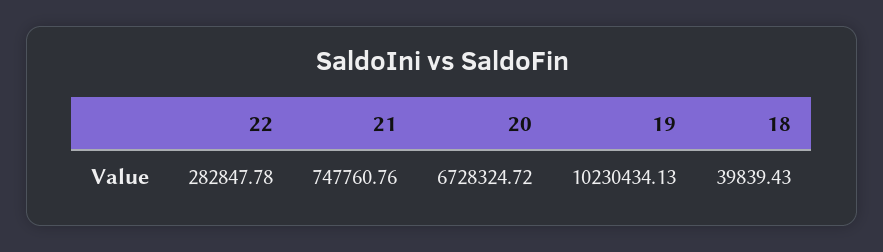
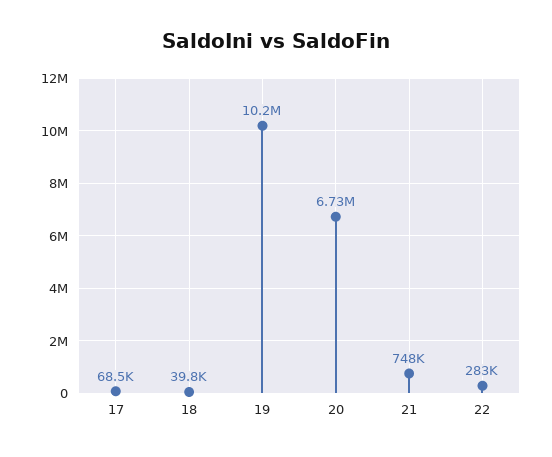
  {
    "22": 282847.78,
    "21": 747760.76,
    "20": 6728324.72,
    "19": 10230434.13,
-   "18": 39839.43
+   "18": 39839.43,
+   "17": 68500
  }

